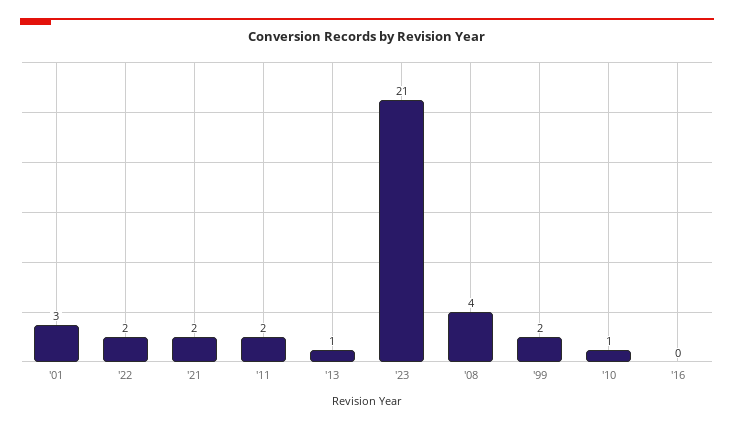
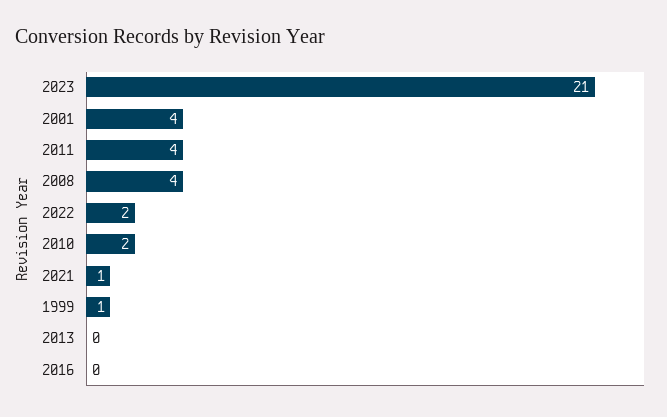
  {
-   "'01": 3,
+   "'01": 4,
    "'22": 2,
-   "'21": 2,
+   "'21": 1,
-   "'11": 2,
+   "'11": 4,
-   "'13": 1,
+   "'13": 0,
    "'23": 21,
    "'08": 4,
-   "'99": 2,
+   "'99": 1,
-   "'10": 1,
+   "'10": 2,
    "'16": 0
  }

